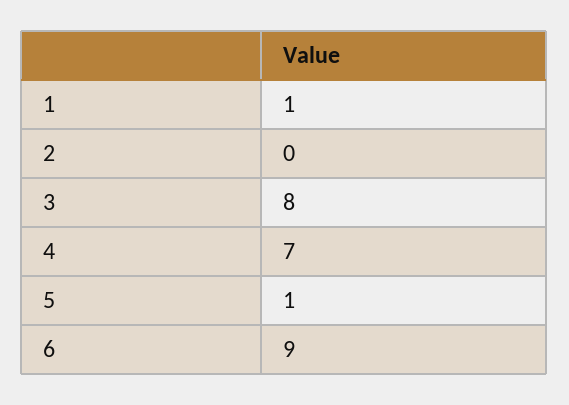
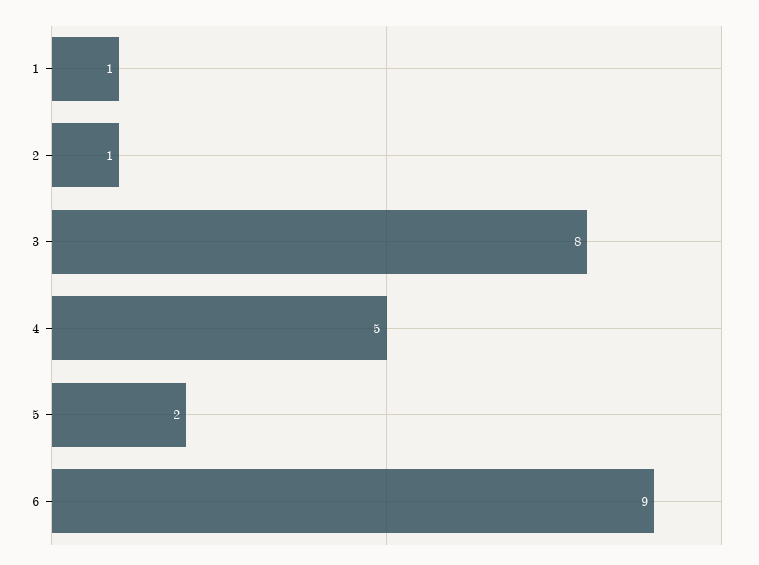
  {
    "1": 1,
-   "2": 0,
+   "2": 1,
    "3": 8,
-   "4": 7,
+   "4": 5,
-   "5": 1,
+   "5": 2,
    "6": 9
  }

